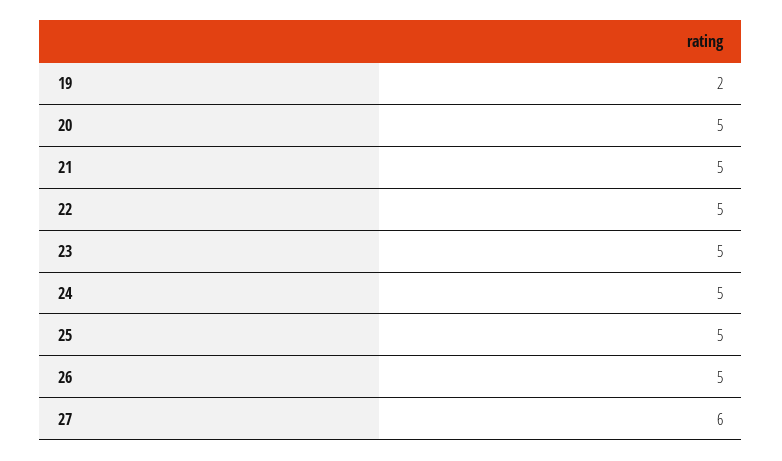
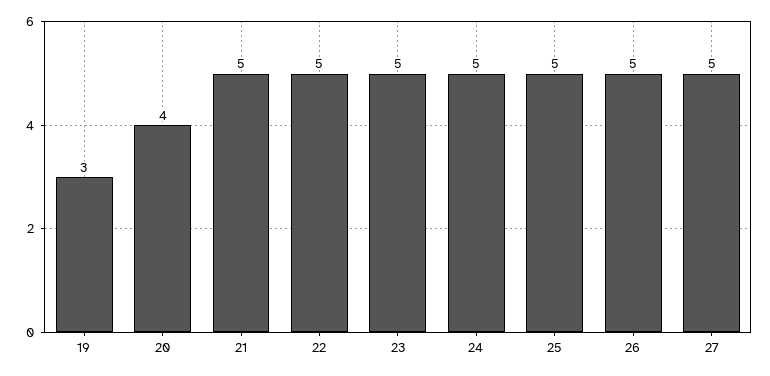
  {
-   "19": 2,
+   "19": 3,
-   "20": 5,
+   "20": 4,
    "21": 5,
    "22": 5,
    "23": 5,
    "24": 5,
    "25": 5,
    "26": 5,
-   "27": 6
+   "27": 5
  }

